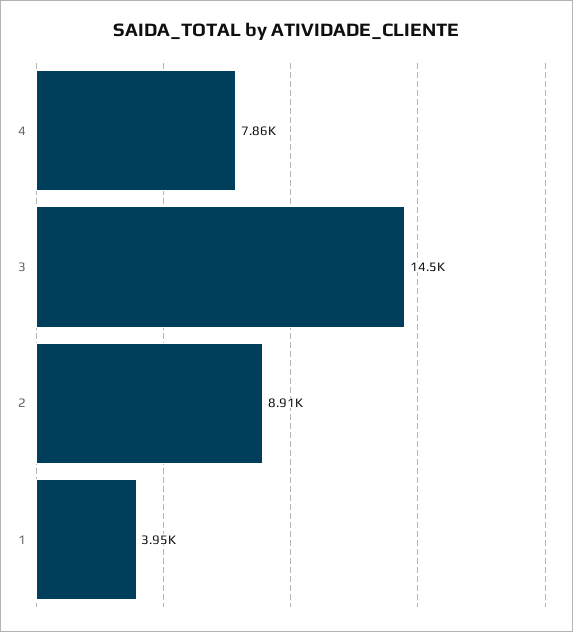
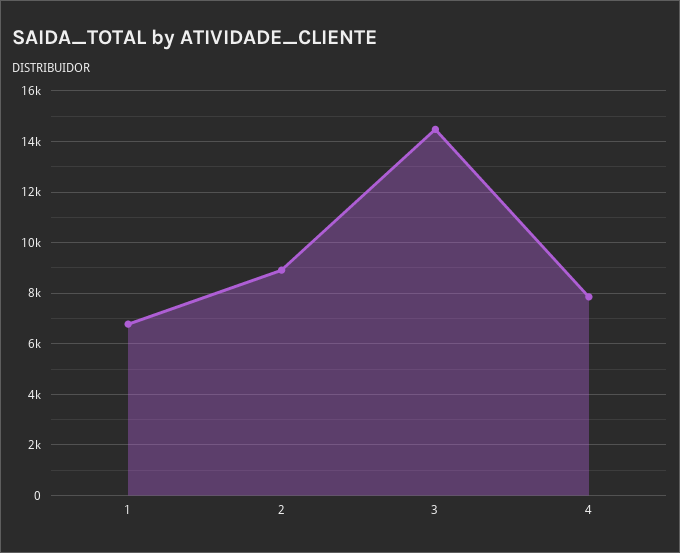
  {
    "4": 7860,
    "3": 14500,
    "2": 8910,
-   "1": 3950
+   "1": 6750
  }

